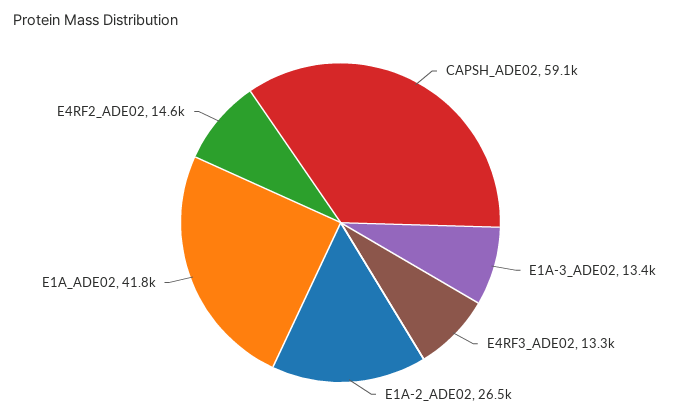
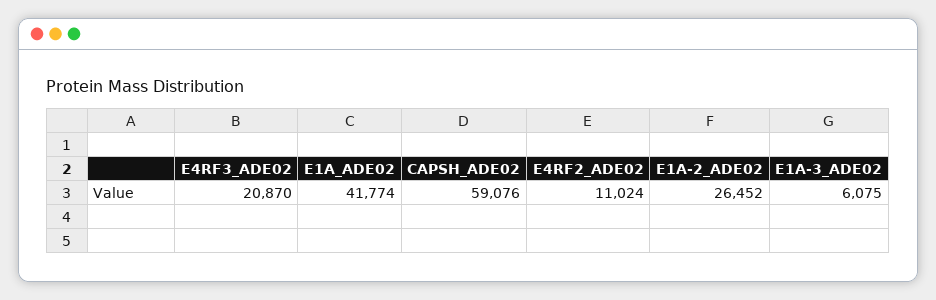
  {
    "CAPSH_ADE02": 59076,
-   "E1A-3_ADE02": 13400,
+   "E1A-3_ADE02": 6075,
-   "E4RF3_ADE02": 13300,
+   "E4RF3_ADE02": 20870,
    "E1A-2_ADE02": 26452,
    "E1A_ADE02": 41774,
-   "E4RF2_ADE02": 14600
+   "E4RF2_ADE02": 11024
  }

